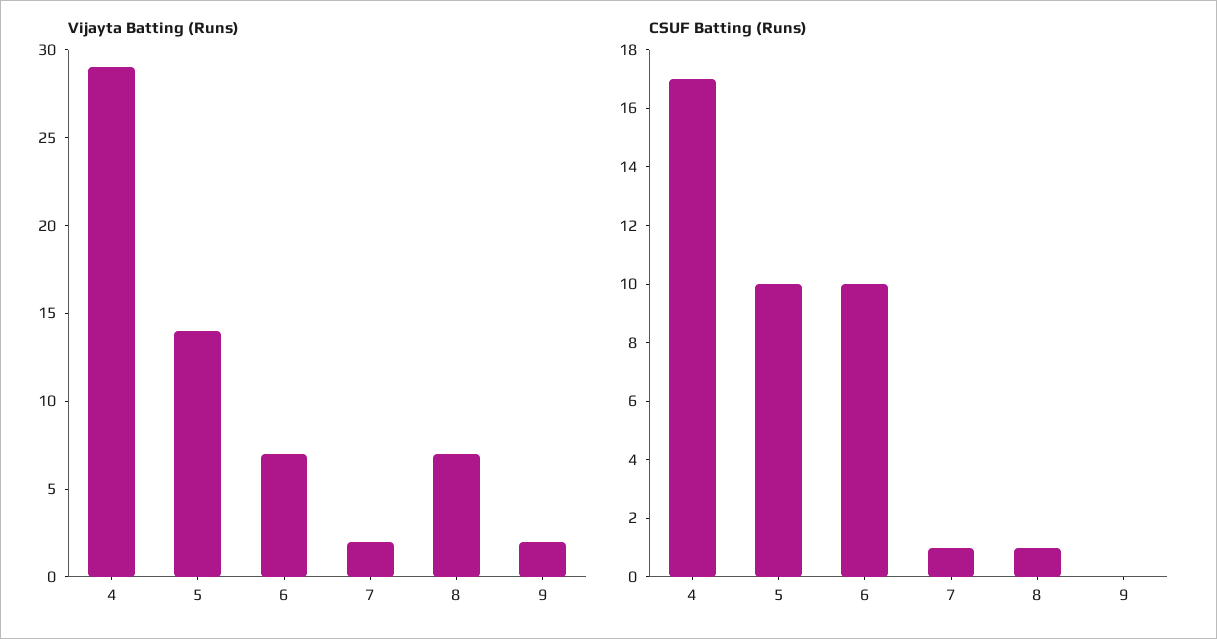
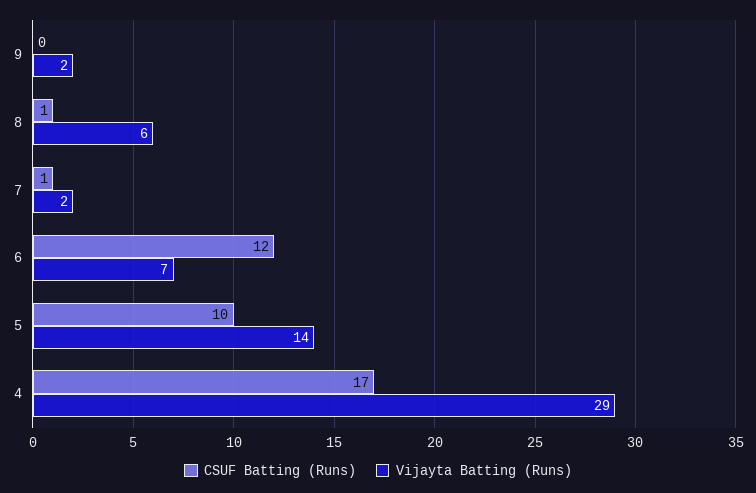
  {
    "Vijayta Batting (Runs)": {
      "4": 29,
      "5": 14,
      "6": 7,
      "7": 2,
-     "8": 7,
+     "8": 6,
      "9": 2
    },
    "CSUF Batting (Runs)": {
      "4": 17,
      "5": 10,
-     "6": 10,
+     "6": 12,
      "7": 1,
      "8": 1,
      "9": 0
    }
  }

